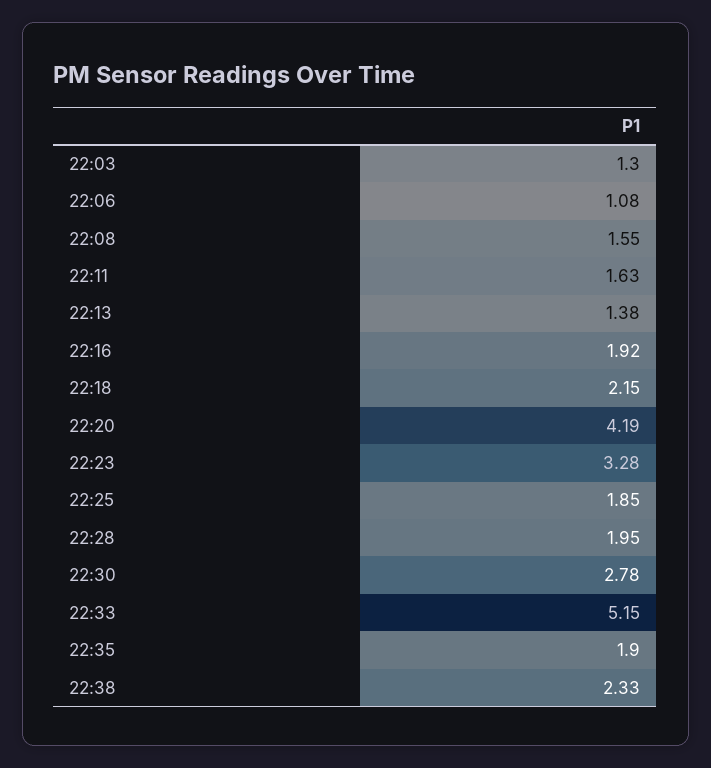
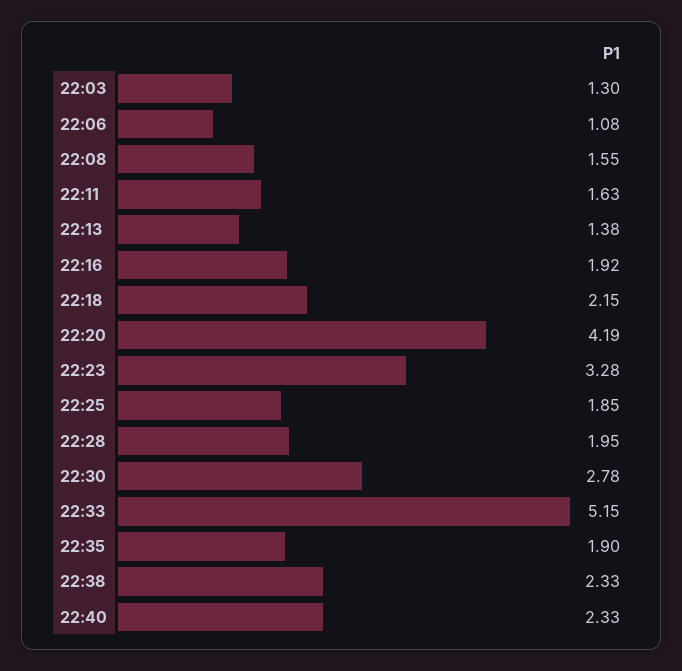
  {
    "22:03": 1.3,
    "22:06": 1.08,
    "22:08": 1.55,
    "22:11": 1.63,
    "22:13": 1.38,
    "22:16": 1.92,
    "22:18": 2.15,
    "22:20": 4.19,
    "22:23": 3.28,
    "22:25": 1.85,
    "22:28": 1.95,
    "22:30": 2.78,
    "22:33": 5.15,
    "22:35": 1.9,
-   "22:38": 2.33
+   "22:38": 2.33,
+   "22:40": 2.33
  }

